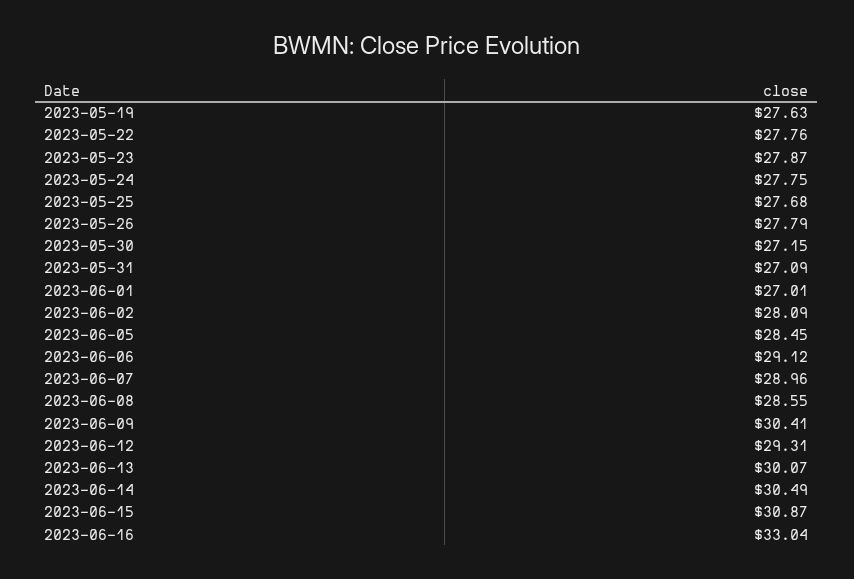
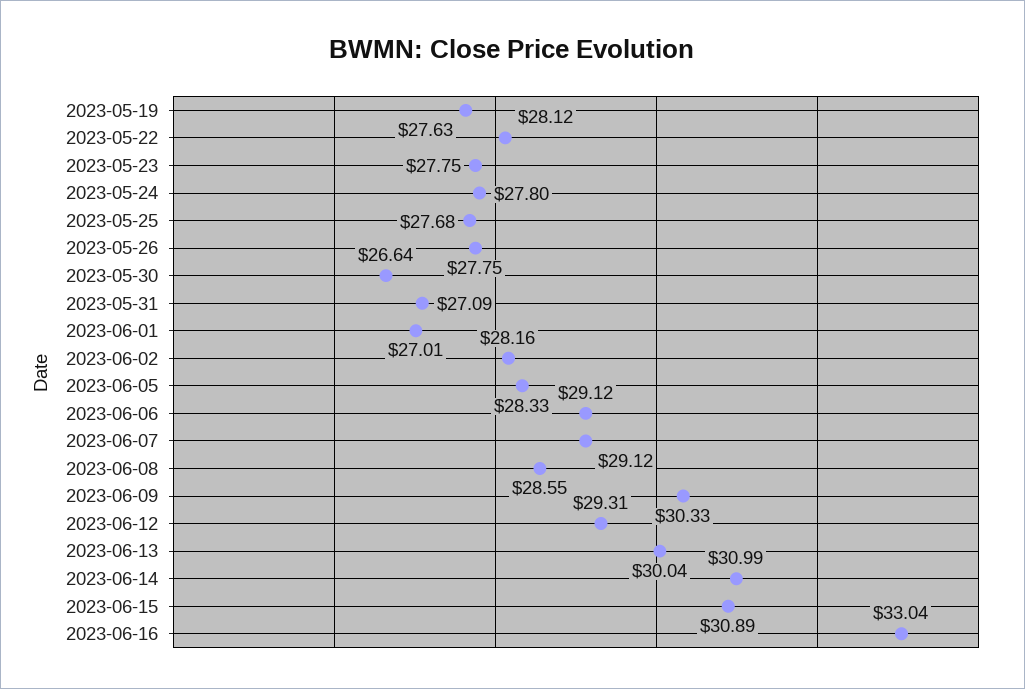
  {
    "2023-05-19": 27.63,
-   "2023-05-22": 27.76,
+   "2023-05-22": 28.12,
-   "2023-05-23": 27.87,
+   "2023-05-23": 27.75,
-   "2023-05-24": 27.75,
+   "2023-05-24": 27.8,
    "2023-05-25": 27.68,
-   "2023-05-26": 27.79,
+   "2023-05-26": 27.75,
-   "2023-05-30": 27.15,
+   "2023-05-30": 26.64,
    "2023-05-31": 27.09,
    "2023-06-01": 27.01,
-   "2023-06-02": 28.09,
+   "2023-06-02": 28.16,
-   "2023-06-05": 28.45,
+   "2023-06-05": 28.33,
    "2023-06-06": 29.12,
-   "2023-06-07": 28.96,
+   "2023-06-07": 29.12,
    "2023-06-08": 28.55,
-   "2023-06-09": 30.41,
+   "2023-06-09": 30.33,
    "2023-06-12": 29.31,
-   "2023-06-13": 30.07,
+   "2023-06-13": 30.04,
-   "2023-06-14": 30.49,
+   "2023-06-14": 30.99,
-   "2023-06-15": 30.87,
+   "2023-06-15": 30.89,
    "2023-06-16": 33.04
  }

